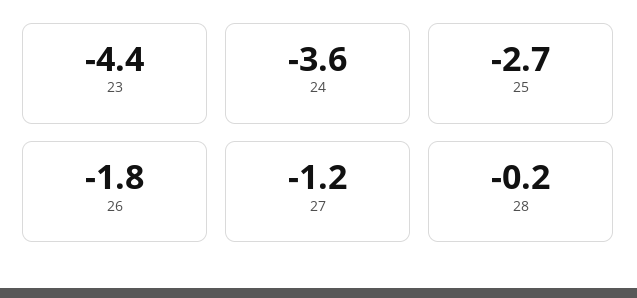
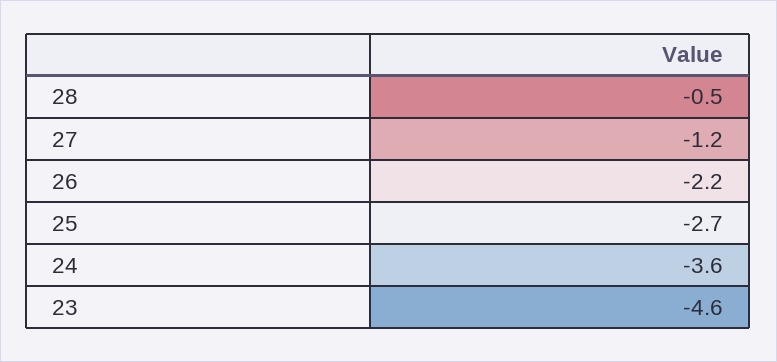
  {
-   "23": -4.4,
+   "23": -4.6,
    "24": -3.6,
    "25": -2.7,
-   "26": -1.8,
+   "26": -2.2,
    "27": -1.2,
-   "28": -0.2
+   "28": -0.5
  }

